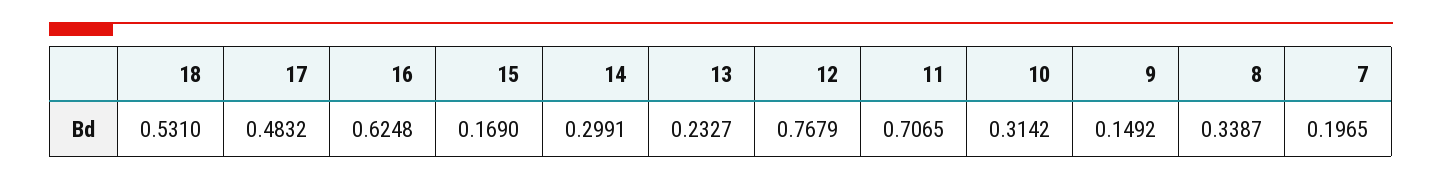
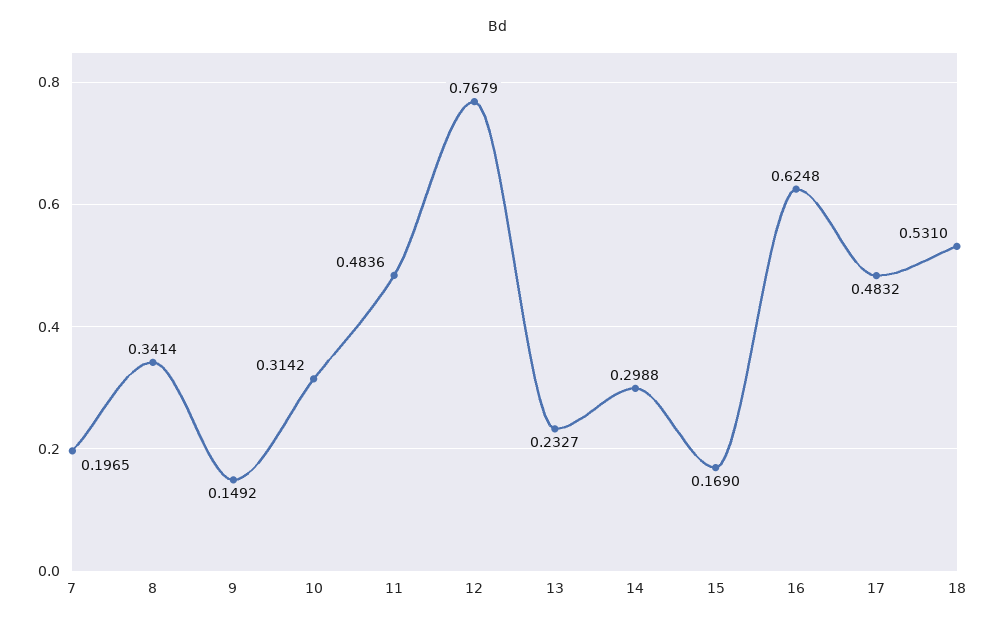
  {
    "18": 0.531,
    "17": 0.4832,
    "16": 0.6248,
    "15": 0.169,
-   "14": 0.2991,
+   "14": 0.2988,
    "13": 0.2327,
    "12": 0.7679,
-   "11": 0.7065,
+   "11": 0.4836,
    "10": 0.3142,
    "9": 0.1492,
-   "8": 0.3387,
+   "8": 0.3414,
    "7": 0.1965
  }

